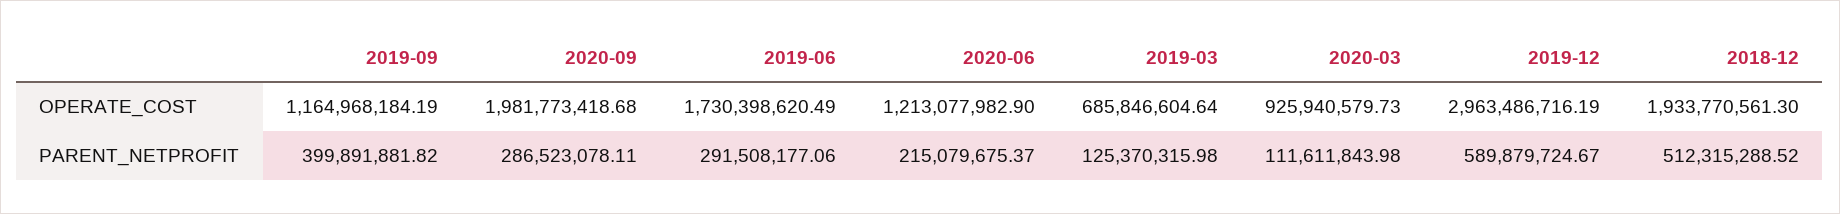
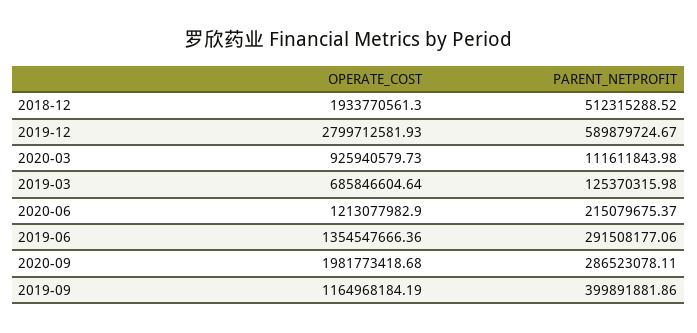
  {
    "2019-09": {
      "OPERATE_COST": 1164968184.19,
-     "PARENT_NETPROFIT": 399891881.82
+     "PARENT_NETPROFIT": 399891881.86
    },
    "2020-09": {
      "OPERATE_COST": 1981773418.68,
      "PARENT_NETPROFIT": 286523078.11
    },
    "2019-06": {
-     "OPERATE_COST": 1730398620.49,
+     "OPERATE_COST": 1354547666.36,
      "PARENT_NETPROFIT": 291508177.06
    },
    "2020-06": {
      "OPERATE_COST": 1213077982.9,
      "PARENT_NETPROFIT": 215079675.37
    },
    "2019-03": {
      "OPERATE_COST": 685846604.64,
      "PARENT_NETPROFIT": 125370315.98
    },
    "2020-03": {
      "OPERATE_COST": 925940579.73,
      "PARENT_NETPROFIT": 111611843.98
    },
    "2019-12": {
-     "OPERATE_COST": 2963486716.19,
+     "OPERATE_COST": 2799712581.93,
      "PARENT_NETPROFIT": 589879724.67
    },
    "2018-12": {
      "OPERATE_COST": 1933770561.3,
      "PARENT_NETPROFIT": 512315288.52
    }
  }

